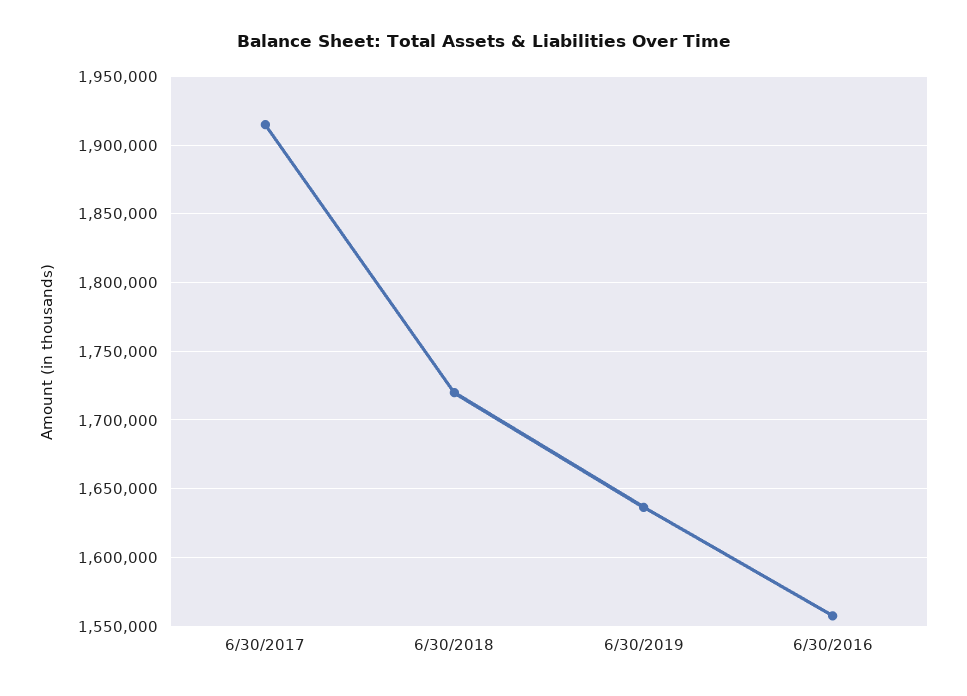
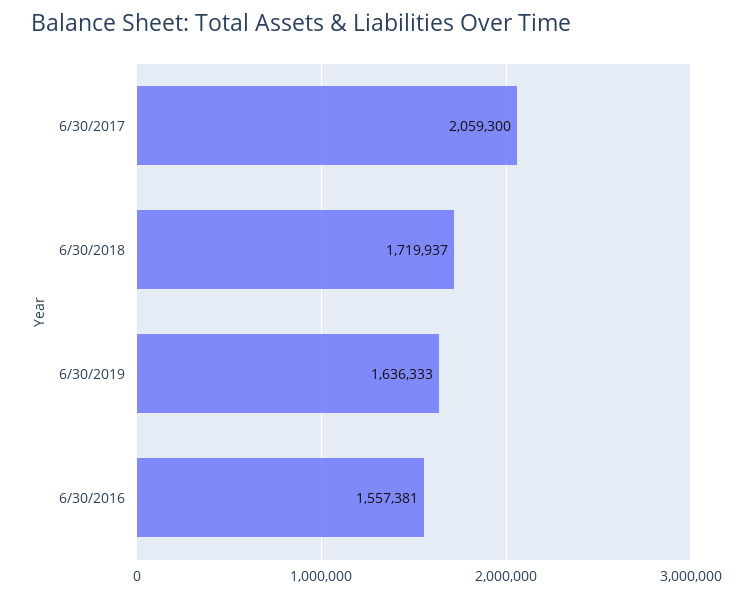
  {
-   "6/30/2017": 1915000,
+   "6/30/2017": 2059300,
    "6/30/2018": 1719937,
    "6/30/2019": 1636333,
    "6/30/2016": 1557381
  }

